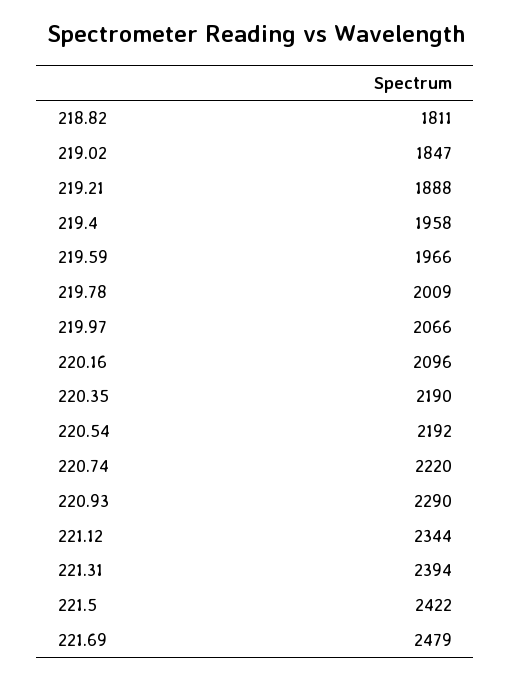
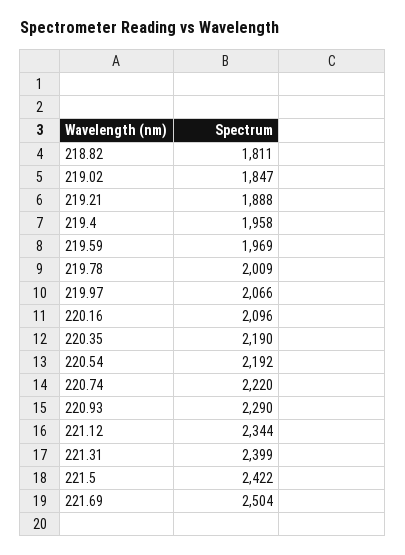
  {
    "218.82": 1811,
    "219.02": 1847,
    "219.21": 1888,
    "219.4": 1958,
-   "219.59": 1966,
+   "219.59": 1969,
    "219.78": 2009,
    "219.97": 2066,
    "220.16": 2096,
    "220.35": 2190,
    "220.54": 2192,
    "220.74": 2220,
    "220.93": 2290,
    "221.12": 2344,
-   "221.31": 2394,
+   "221.31": 2399,
    "221.5": 2422,
-   "221.69": 2479
+   "221.69": 2504
  }

